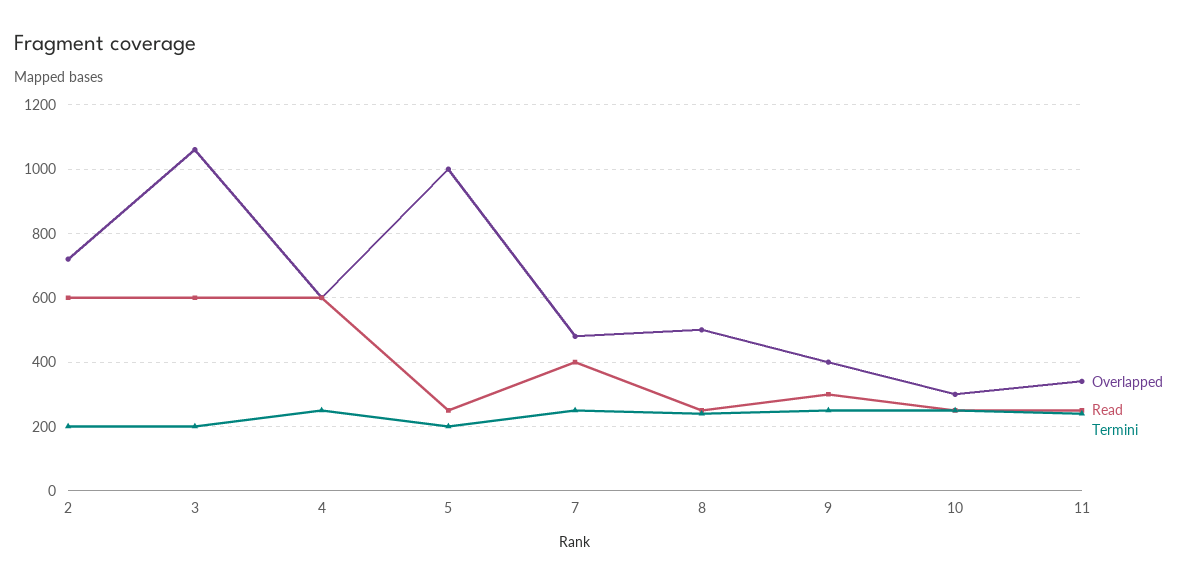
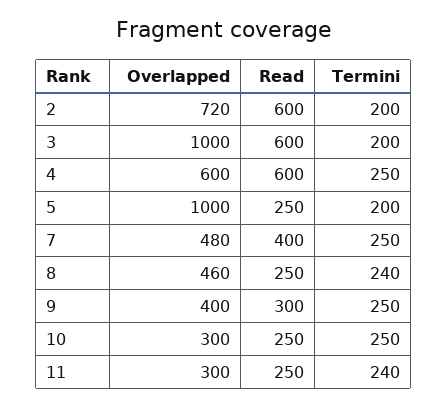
  {
    "Overlapped": {
      "2": 720,
-     "3": 1060,
+     "3": 1000,
      "4": 600,
      "5": 1000,
      "7": 480,
-     "8": 500,
+     "8": 460,
      "9": 400,
      "10": 300,
-     "11": 340
+     "11": 300
    },
    "Read": {
      "2": 600,
      "3": 600,
      "4": 600,
      "5": 250,
      "7": 400,
      "8": 250,
      "9": 300,
      "10": 250,
      "11": 250
    },
    "Termini": {
      "2": 200,
      "3": 200,
      "4": 250,
      "5": 200,
      "7": 250,
      "8": 240,
      "9": 250,
      "10": 250,
      "11": 240
    }
  }

